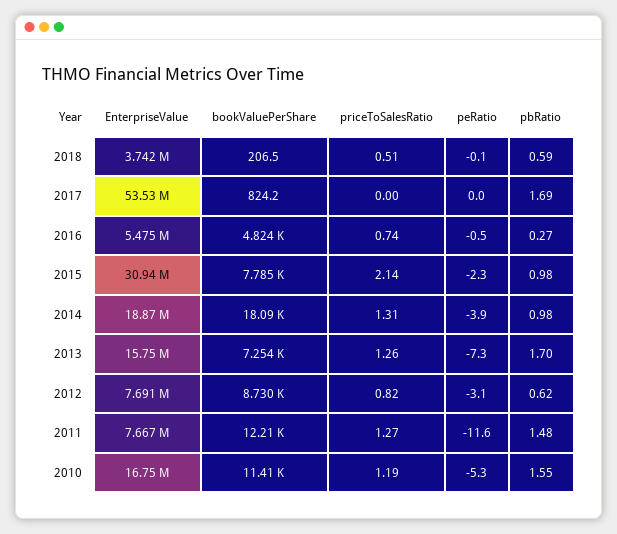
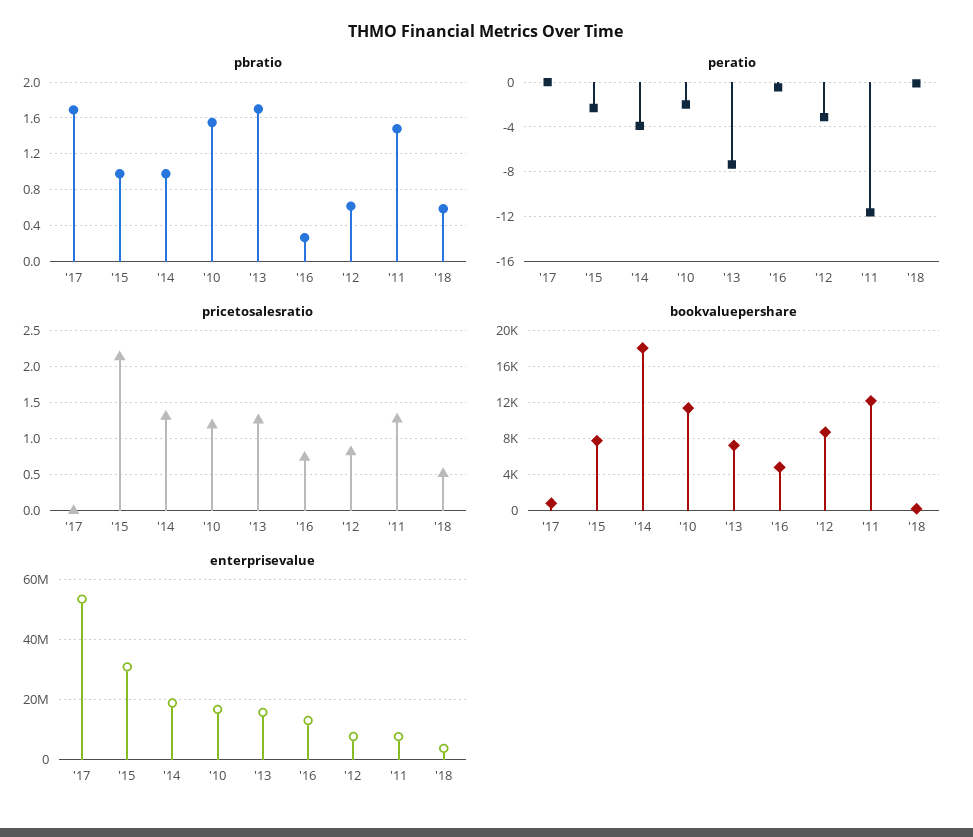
  {
    "EnterpriseValue": {
      "2018": 3742000,
      "2017": 53530000,
-     "2016": 5475000,
+     "2016": 12500000,
      "2015": 30940000,
      "2014": 18870000,
      "2013": 15750000,
      "2012": 7691000,
      "2011": 7667000,
      "2010": 16750000
    },
    "bookValuePerShare": {
      "2018": 206.5,
      "2017": 824.2,
      "2016": 4824,
      "2015": 7785,
      "2014": 18090,
      "2013": 7254,
      "2012": 8730,
      "2011": 12210,
      "2010": 11410
    },
    "priceToSalesRatio": {
      "2018": 0.51,
      "2017": 0,
      "2016": 0.74,
      "2015": 2.14,
      "2014": 1.31,
      "2013": 1.26,
      "2012": 0.82,
      "2011": 1.27,
      "2010": 1.19
    },
    "peRatio": {
      "2018": -0.1,
      "2017": 0,
      "2016": -0.5,
      "2015": -2.3,
      "2014": -3.9,
      "2013": -7.3,
      "2012": -3.1,
      "2011": -11.6,
-     "2010": -5.3
+     "2010": -2
    },
    "pbRatio": {
      "2018": 0.59,
      "2017": 1.69,
      "2016": 0.27,
      "2015": 0.98,
      "2014": 0.98,
      "2013": 1.7,
      "2012": 0.62,
      "2011": 1.48,
      "2010": 1.55
    }
  }

